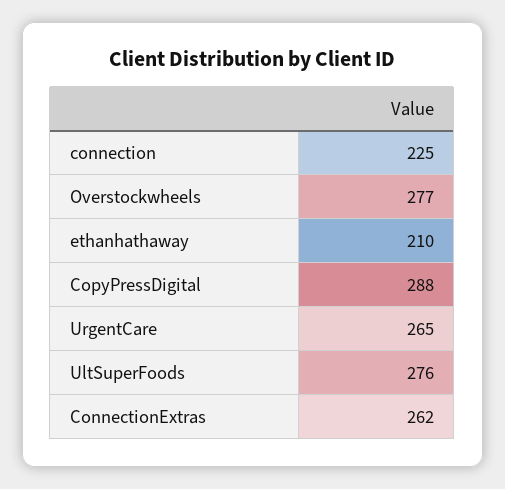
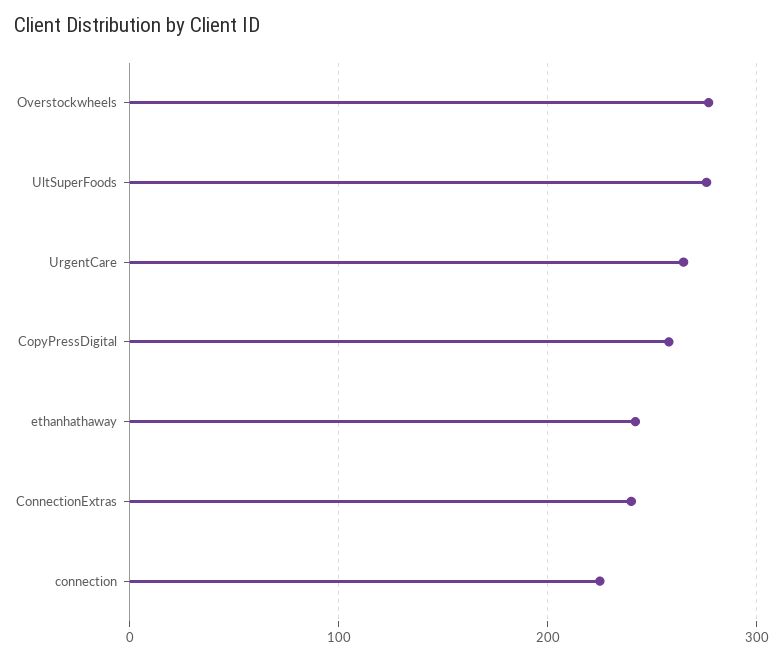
  {
    "connection": 225,
    "Overstockwheels": 277,
-   "ethanhathaway": 210,
+   "ethanhathaway": 240,
-   "CopyPressDigital": 288,
+   "CopyPressDigital": 260,
    "UrgentCare": 265,
    "UltSuperFoods": 276,
-   "ConnectionExtras": 262
+   "ConnectionExtras": 240
  }

